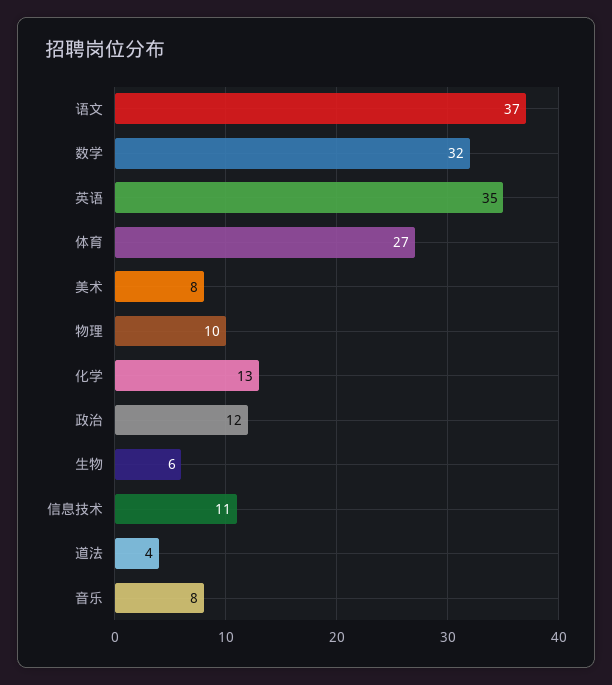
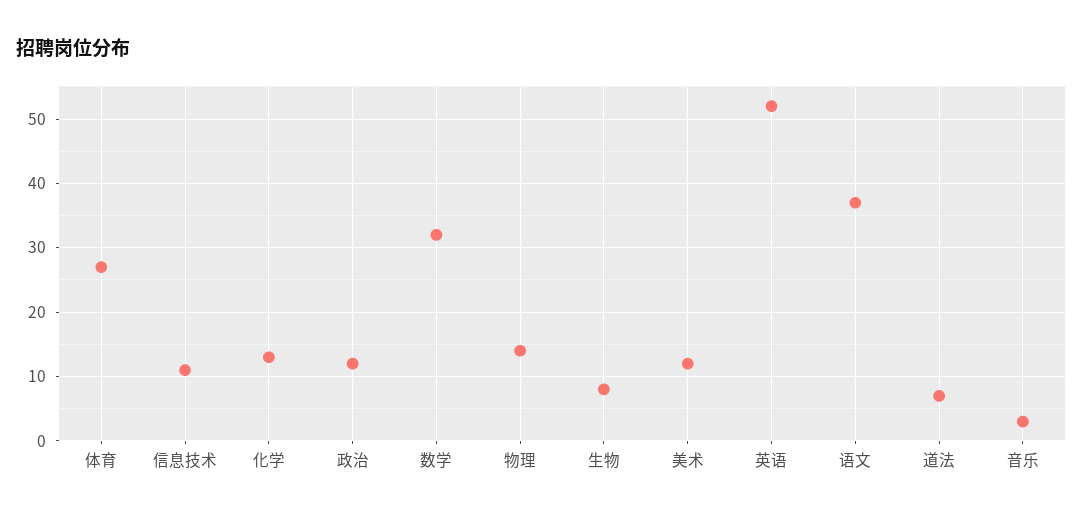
  {
    "语文": 37,
    "数学": 32,
-   "英语": 35,
+   "英语": 52,
    "体育": 27,
-   "美术": 8,
+   "美术": 12,
-   "物理": 10,
+   "物理": 14,
    "化学": 13,
    "政治": 12,
-   "生物": 6,
+   "生物": 8,
    "信息技术": 11,
-   "道法": 4,
+   "道法": 7,
-   "音乐": 8
+   "音乐": 3
  }

